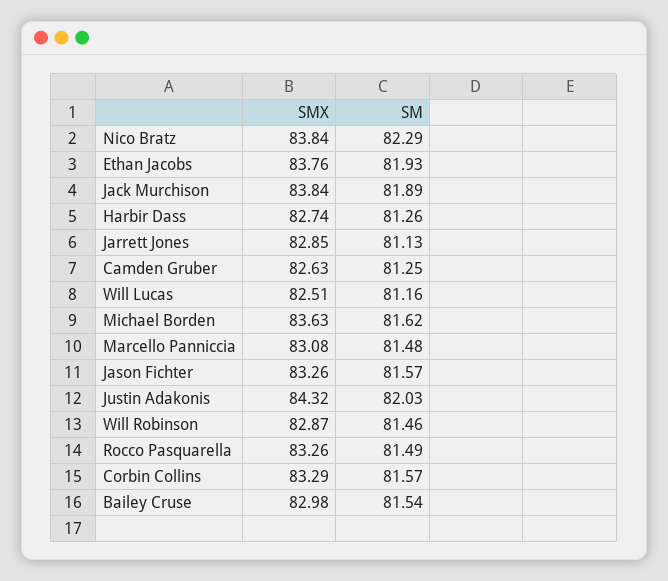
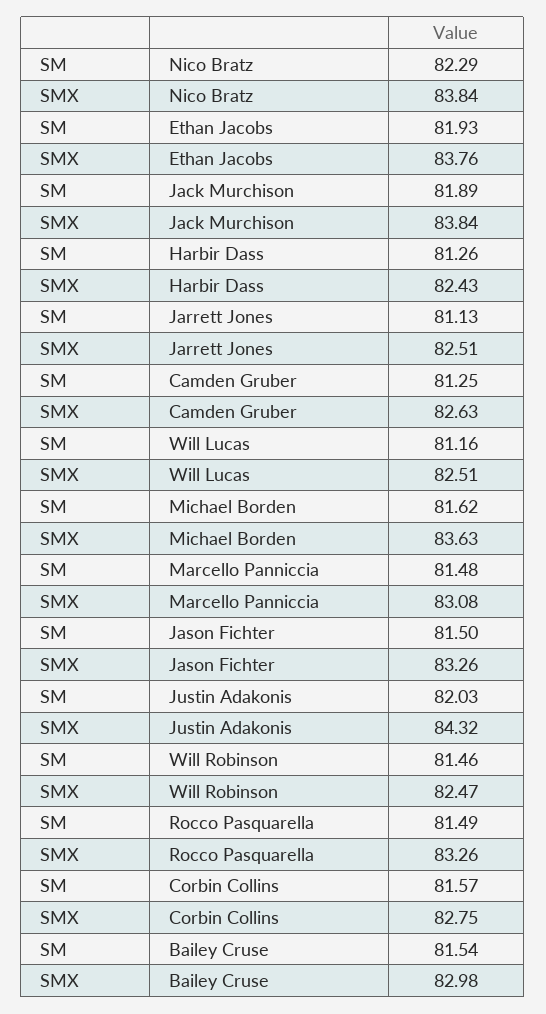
  {
    "SMX": {
      "Nico Bratz": 83.84,
      "Ethan Jacobs": 83.76,
      "Jack Murchison": 83.84,
-     "Harbir Dass": 82.74,
+     "Harbir Dass": 82.43,
-     "Jarrett Jones": 82.85,
+     "Jarrett Jones": 82.51,
      "Camden Gruber": 82.63,
      "Will Lucas": 82.51,
      "Michael Borden": 83.63,
      "Marcello Panniccia": 83.08,
      "Jason Fichter": 83.26,
      "Justin Adakonis": 84.32,
-     "Will Robinson": 82.87,
+     "Will Robinson": 82.47,
      "Rocco Pasquarella": 83.26,
-     "Corbin Collins": 83.29,
+     "Corbin Collins": 82.75,
      "Bailey Cruse": 82.98
    },
    "SM": {
      "Nico Bratz": 82.29,
      "Ethan Jacobs": 81.93,
      "Jack Murchison": 81.89,
      "Harbir Dass": 81.26,
      "Jarrett Jones": 81.13,
      "Camden Gruber": 81.25,
      "Will Lucas": 81.16,
      "Michael Borden": 81.62,
      "Marcello Panniccia": 81.48,
-     "Jason Fichter": 81.57,
+     "Jason Fichter": 81.5,
      "Justin Adakonis": 82.03,
      "Will Robinson": 81.46,
      "Rocco Pasquarella": 81.49,
      "Corbin Collins": 81.57,
      "Bailey Cruse": 81.54
    }
  }

